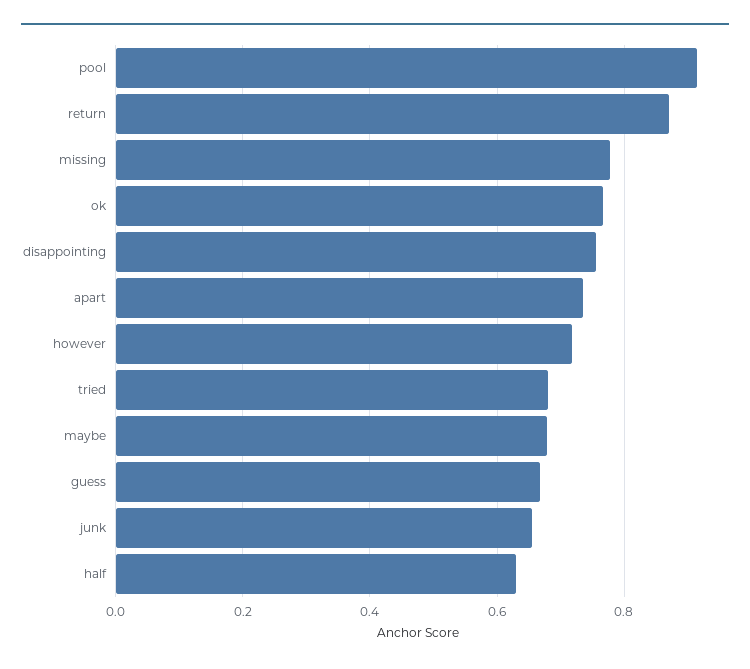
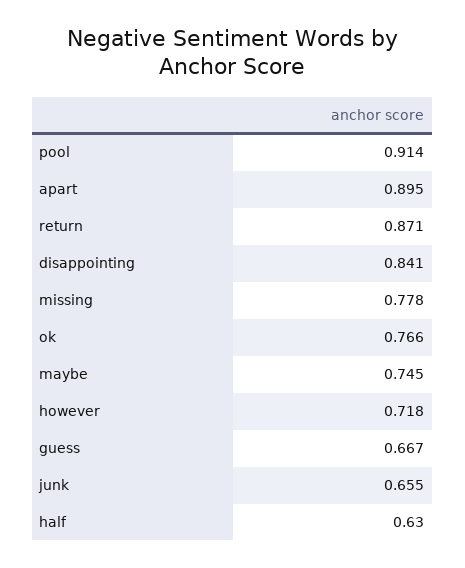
  {
    "pool": 0.914,
    "return": 0.871,
    "missing": 0.778,
    "ok": 0.766,
-   "disappointing": 0.76,
+   "disappointing": 0.841,
-   "apart": 0.74,
+   "apart": 0.895,
    "however": 0.718,
-   "tried": 0.68,
-   "maybe": 0.68,
+   "maybe": 0.745,
    "guess": 0.667,
    "junk": 0.655,
    "half": 0.63
  }

